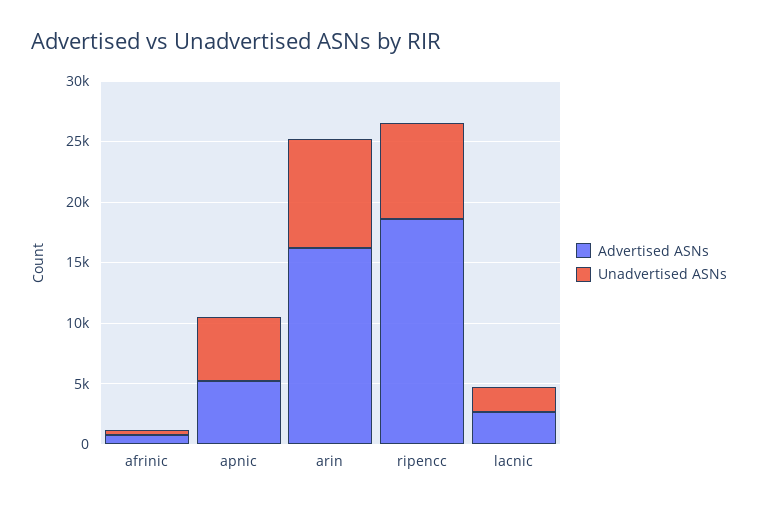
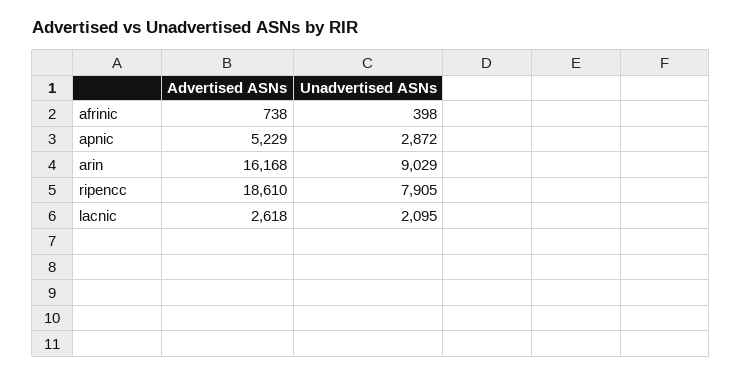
  {
    "Advertised ASNs": {
      "afrinic": 738,
      "apnic": 5229,
      "arin": 16168,
      "ripencc": 18610,
      "lacnic": 2618
    },
    "Unadvertised ASNs": {
      "afrinic": 398,
-     "apnic": 5000,
+     "apnic": 2872,
      "arin": 9029,
      "ripencc": 7905,
      "lacnic": 2095
    }
  }

